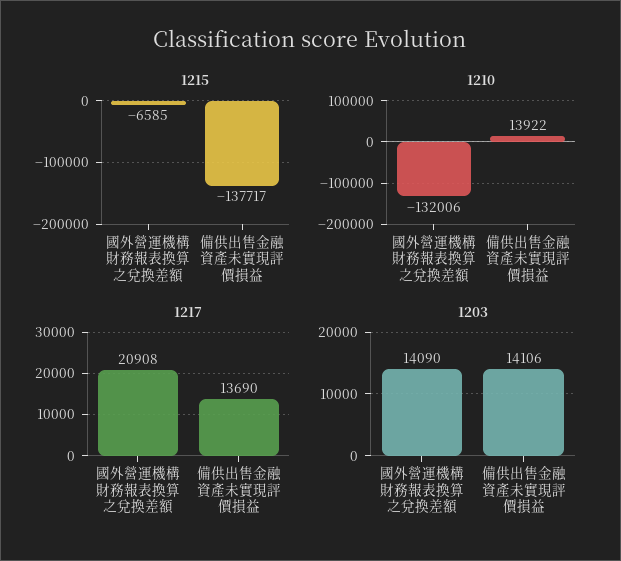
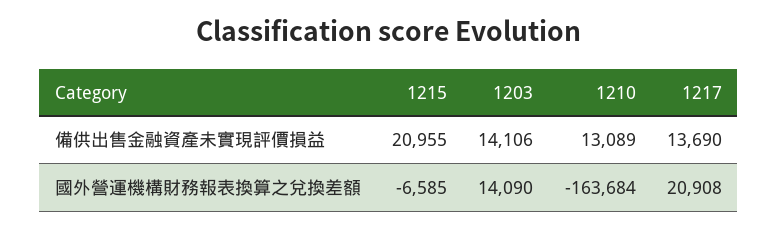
  {
    "1215": {
      "國外營運機構財務報表換算之兌換差額": -6585,
-     "備供出售金融資產未實現評價損益": -137717
+     "備供出售金融資產未實現評價損益": 20955
    },
    "1210": {
-     "國外營運機構財務報表換算之兌換差額": -132006,
+     "國外營運機構財務報表換算之兌換差額": -163684,
-     "備供出售金融資產未實現評價損益": 13922
+     "備供出售金融資產未實現評價損益": 13089
    },
    "1217": {
      "國外營運機構財務報表換算之兌換差額": 20908,
      "備供出售金融資產未實現評價損益": 13690
    },
    "1203": {
      "國外營運機構財務報表換算之兌換差額": 14090,
      "備供出售金融資產未實現評價損益": 14106
    }
  }

